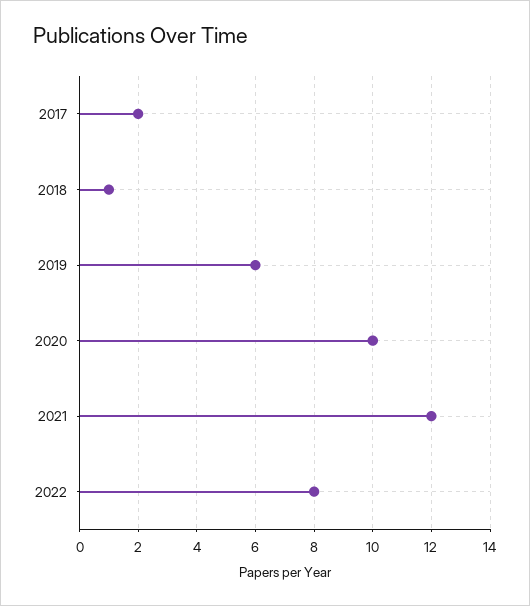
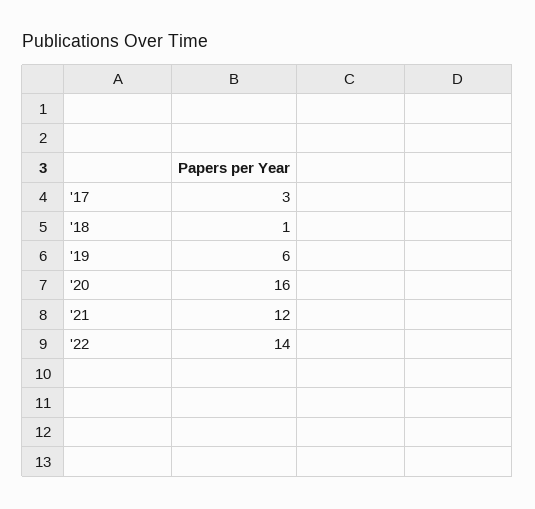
  {
-   "2017": 2,
+   "2017": 3,
    "2018": 1,
    "2019": 6,
-   "2020": 10,
+   "2020": 16,
    "2021": 12,
-   "2022": 8
+   "2022": 14
  }

